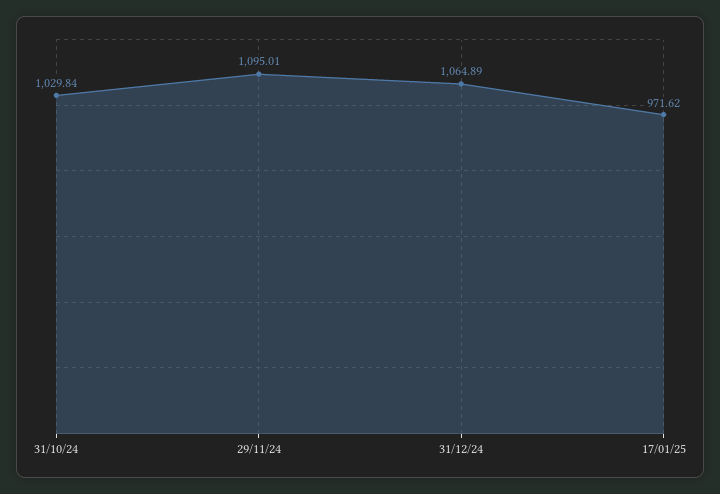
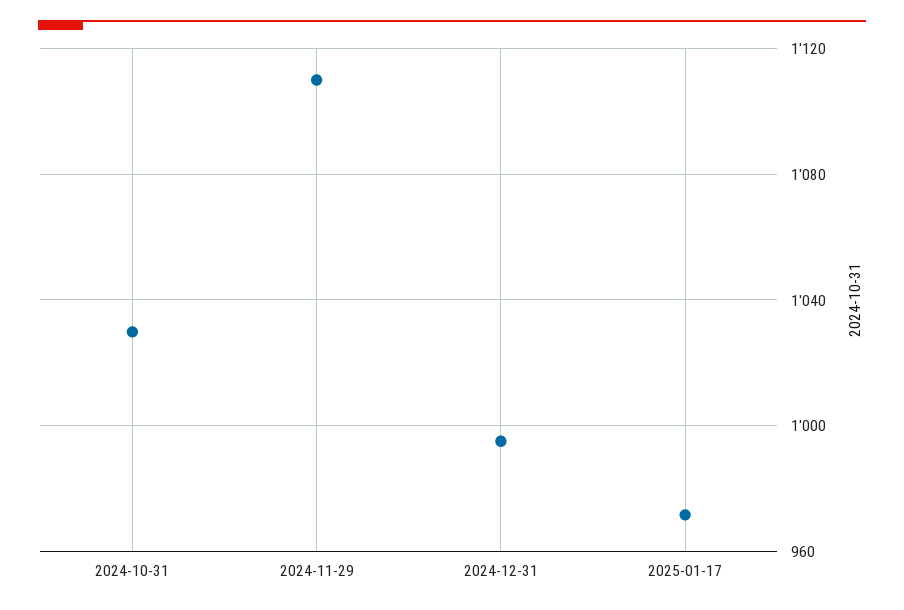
  {
    "31/10/24": 1029.84,
-   "29/11/24": 1095.01,
+   "29/11/24": 1110,
-   "31/12/24": 1064.89,
+   "31/12/24": 995,
    "17/01/25": 971.62
  }

